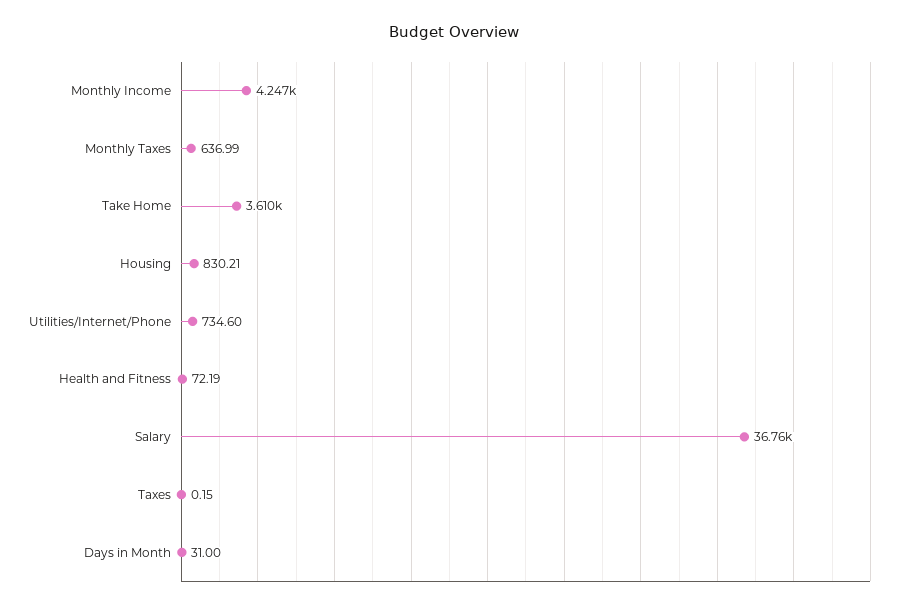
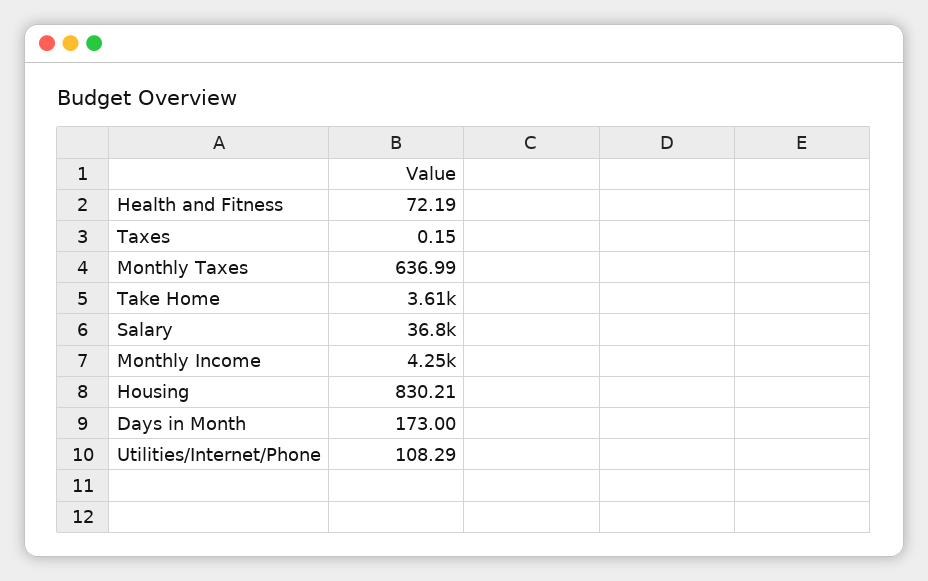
  {
    "Monthly Income": 4247,
    "Monthly Taxes": 636.99,
    "Take Home": 3610,
    "Housing": 830.21,
-   "Utilities/Internet/Phone": 734.6,
+   "Utilities/Internet/Phone": 108.29,
    "Health and Fitness": 72.19,
    "Salary": 36760,
    "Taxes": 0.15,
-   "Days in Month": 31
+   "Days in Month": 173
  }

